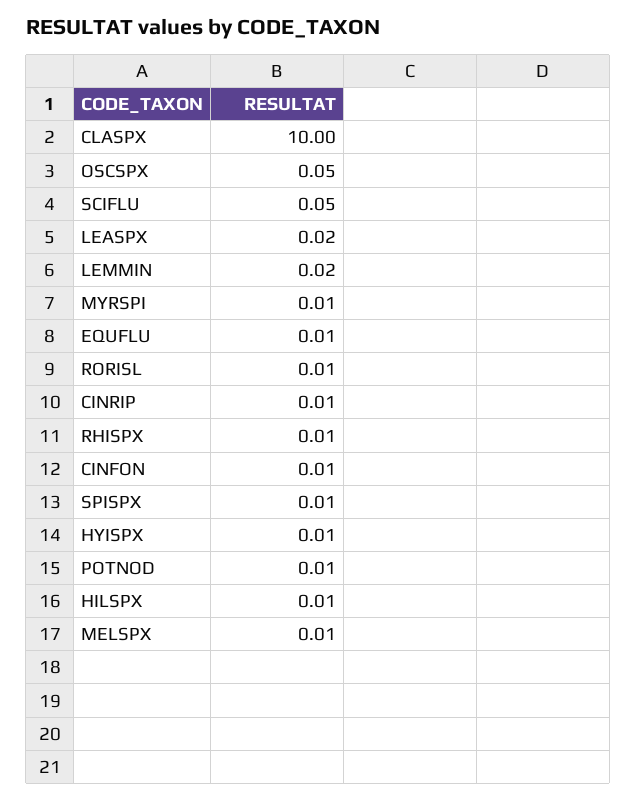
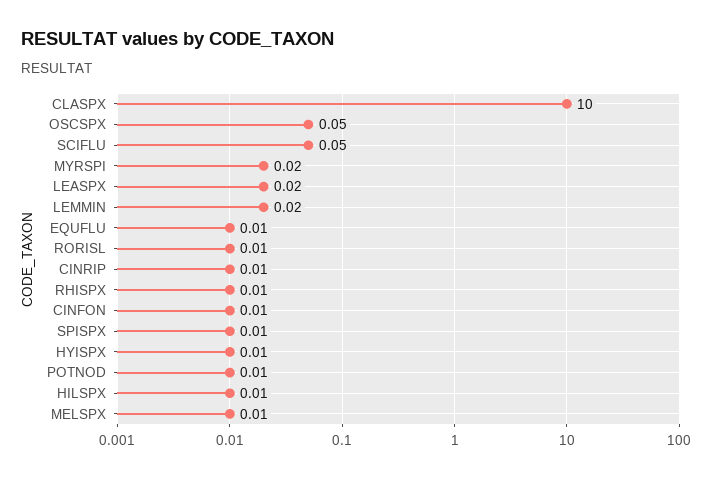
  {
    "CLASPX": 10,
    "OSCSPX": 0.05,
    "SCIFLU": 0.05,
    "LEASPX": 0.02,
    "LEMMIN": 0.02,
-   "MYRSPI": 0.01,
+   "MYRSPI": 0.02,
    "EQUFLU": 0.01,
    "RORISL": 0.01,
    "CINRIP": 0.01,
    "RHISPX": 0.01,
    "CINFON": 0.01,
    "SPISPX": 0.01,
    "HYISPX": 0.01,
    "POTNOD": 0.01,
    "HILSPX": 0.01,
    "MELSPX": 0.01
  }

